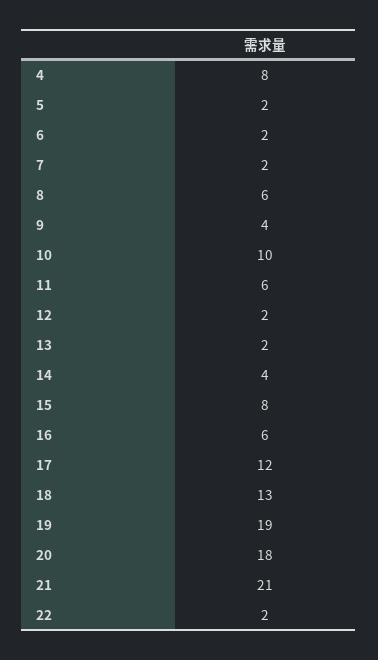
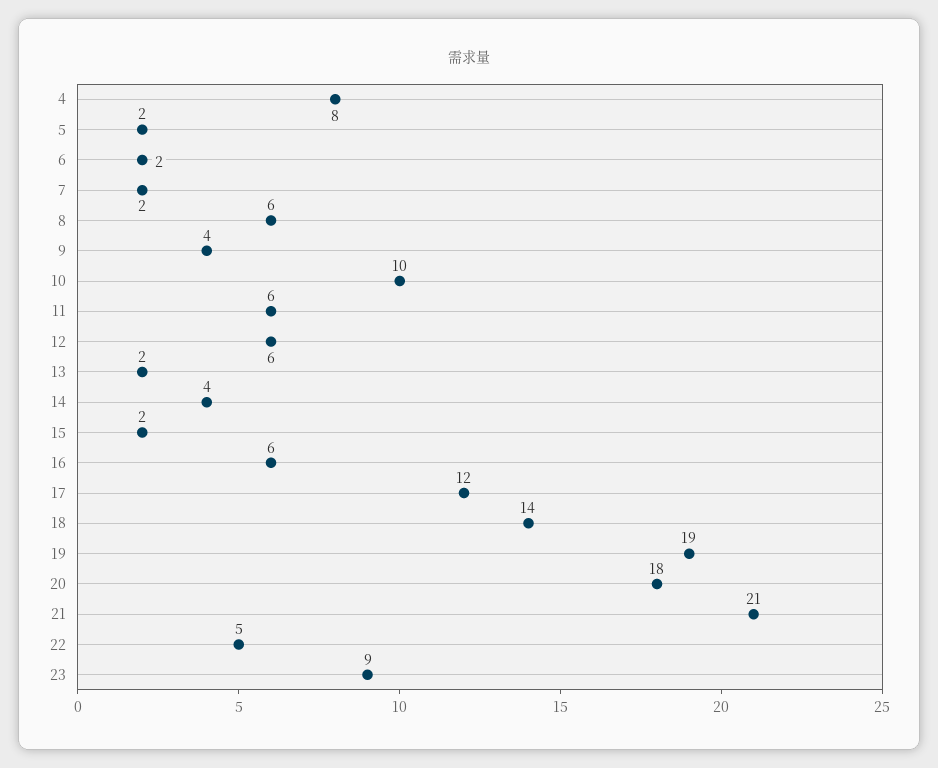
  {
    "4": 8,
    "5": 2,
    "6": 2,
    "7": 2,
    "8": 6,
    "9": 4,
    "10": 10,
    "11": 6,
-   "12": 2,
+   "12": 6,
    "13": 2,
    "14": 4,
-   "15": 8,
+   "15": 2,
    "16": 6,
    "17": 12,
-   "18": 13,
+   "18": 14,
    "19": 19,
    "20": 18,
    "21": 21,
-   "22": 2
+   "22": 5,
+   "23": 9
  }

